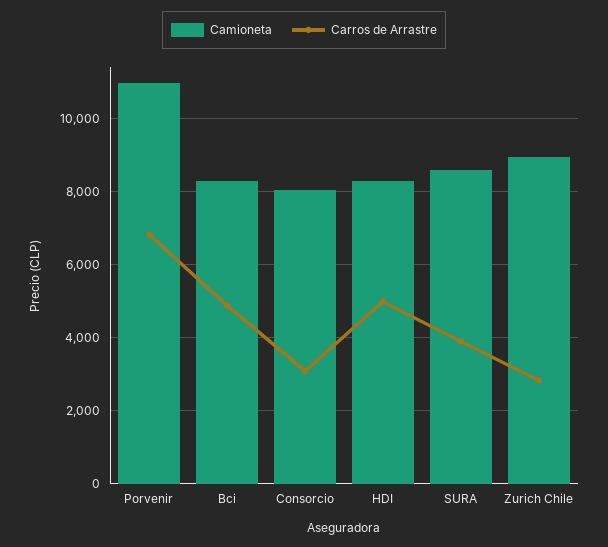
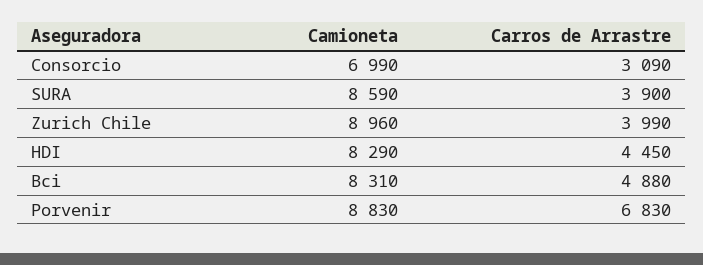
  {
    "Camioneta": {
-     "Porvenir": 11000,
+     "Porvenir": 8830,
      "Bci": 8310,
-     "Consorcio": 8000,
+     "Consorcio": 6990,
      "HDI": 8290,
      "SURA": 8590,
      "Zurich Chile": 8960
    },
    "Carros de Arrastre": {
      "Porvenir": 6830,
      "Bci": 4880,
      "Consorcio": 3090,
-     "HDI": 5000,
+     "HDI": 4450,
      "SURA": 3900,
-     "Zurich Chile": 2800
+     "Zurich Chile": 3990
    }
  }

